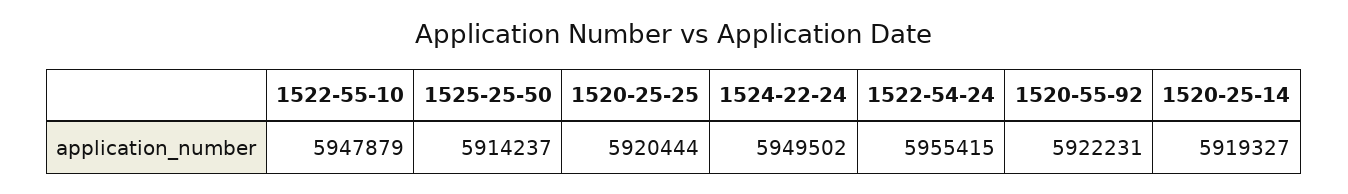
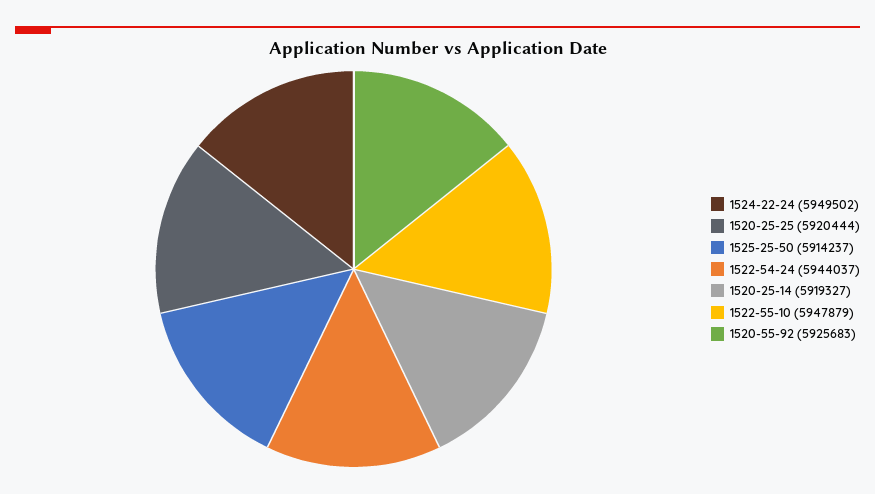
  {
    "1522-55-10": 5947879,
    "1525-25-50": 5914237,
    "1520-25-25": 5920444,
    "1524-22-24": 5949502,
-   "1522-54-24": 5955415,
+   "1522-54-24": 5944037,
-   "1520-55-92": 5922231,
+   "1520-55-92": 5925683,
    "1520-25-14": 5919327
  }

